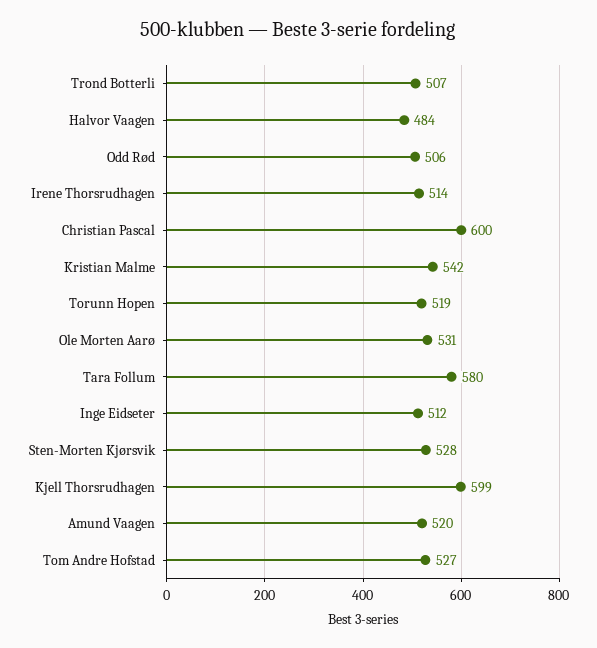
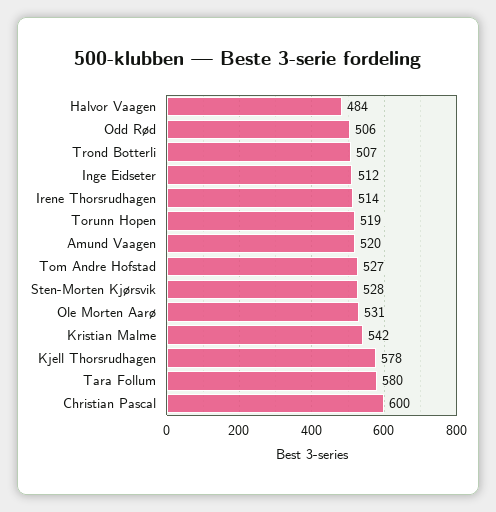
  {
    "Trond Botterli": 507,
    "Halvor Vaagen": 484,
    "Odd Rød": 506,
    "Irene Thorsrudhagen": 514,
    "Christian Pascal": 600,
    "Kristian Malme": 542,
    "Torunn Hopen": 519,
    "Ole Morten Aarø": 531,
    "Tara Follum": 580,
    "Inge Eidseter": 512,
    "Sten-Morten Kjørsvik": 528,
-   "Kjell Thorsrudhagen": 599,
+   "Kjell Thorsrudhagen": 578,
    "Amund Vaagen": 520,
    "Tom Andre Hofstad": 527
  }

